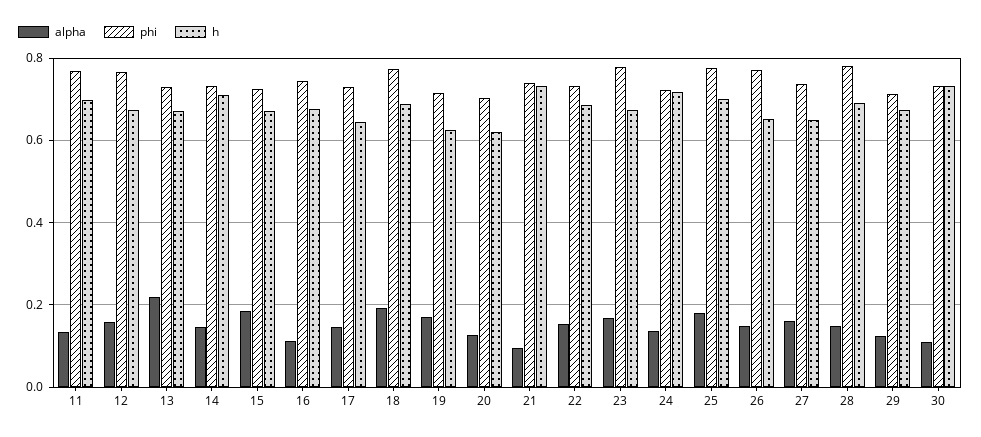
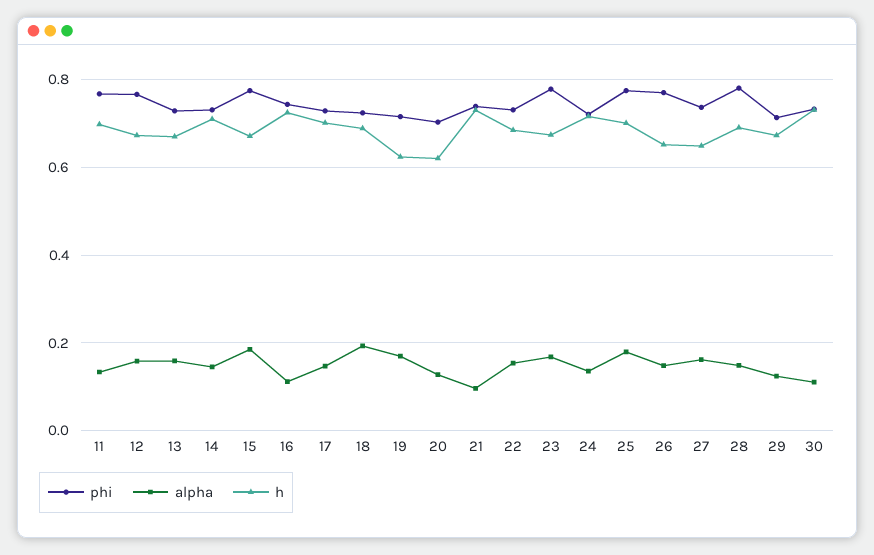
  {
    "alpha": {
      "11": 0.14,
      "12": 0.16,
-     "13": 0.22,
+     "13": 0.16,
      "14": 0.14,
      "15": 0.18,
      "16": 0.12,
      "17": 0.14,
      "18": 0.2,
      "19": 0.16,
      "20": 0.12,
      "21": 0.1,
      "22": 0.16,
      "23": 0.16,
      "24": 0.14,
      "25": 0.18,
      "26": 0.14,
      "27": 0.16,
      "28": 0.14,
      "29": 0.12,
      "30": 0.12
    },
    "phi": {
      "11": 0.76,
      "12": 0.76,
      "13": 0.72,
      "14": 0.74,
-     "15": 0.72,
+     "15": 0.78,
      "16": 0.74,
      "17": 0.72,
-     "18": 0.78,
+     "18": 0.72,
      "19": 0.72,
      "20": 0.7,
      "21": 0.74,
      "22": 0.74,
      "23": 0.78,
      "24": 0.72,
      "25": 0.78,
      "26": 0.78,
      "27": 0.74,
      "28": 0.78,
      "29": 0.72,
      "30": 0.74
    },
    "h": {
      "11": 0.7,
      "12": 0.68,
      "13": 0.68,
      "14": 0.72,
      "15": 0.68,
-     "16": 0.68,
+     "16": 0.72,
-     "17": 0.64,
+     "17": 0.7,
      "18": 0.68,
      "19": 0.62,
      "20": 0.62,
      "21": 0.74,
      "22": 0.68,
      "23": 0.68,
      "24": 0.72,
      "25": 0.7,
      "26": 0.66,
      "27": 0.64,
      "28": 0.7,
      "29": 0.68,
      "30": 0.74
    }
  }

